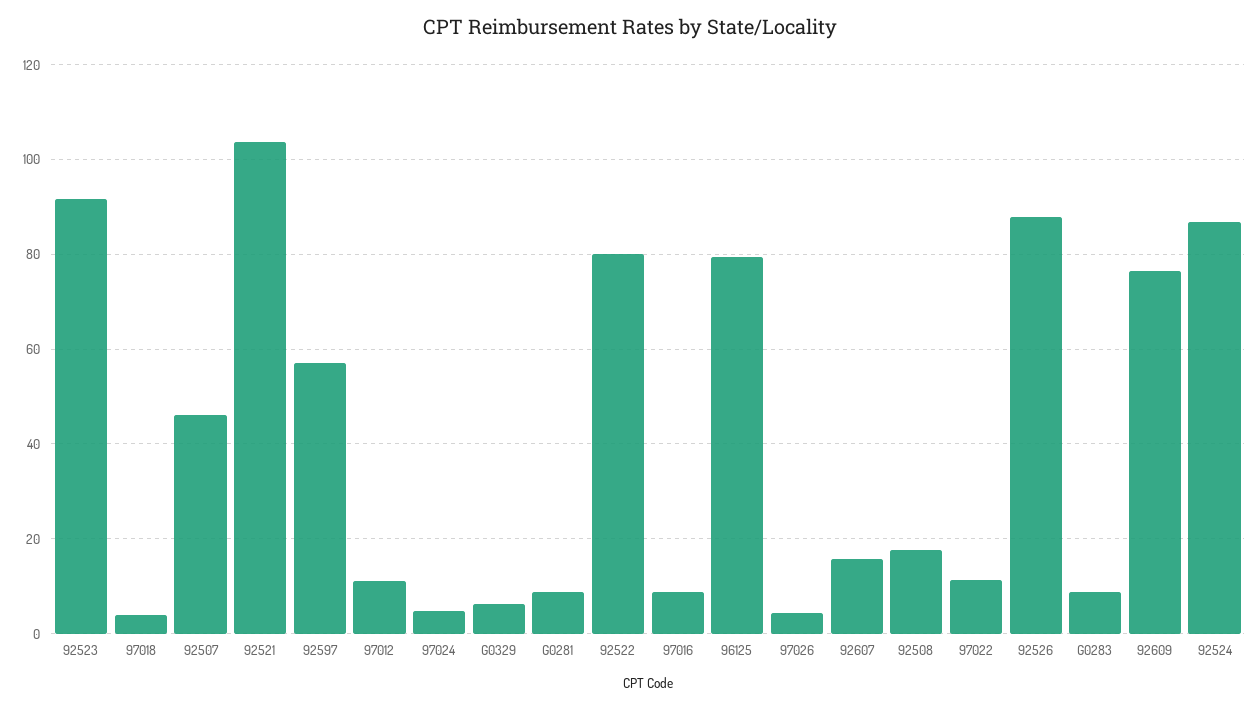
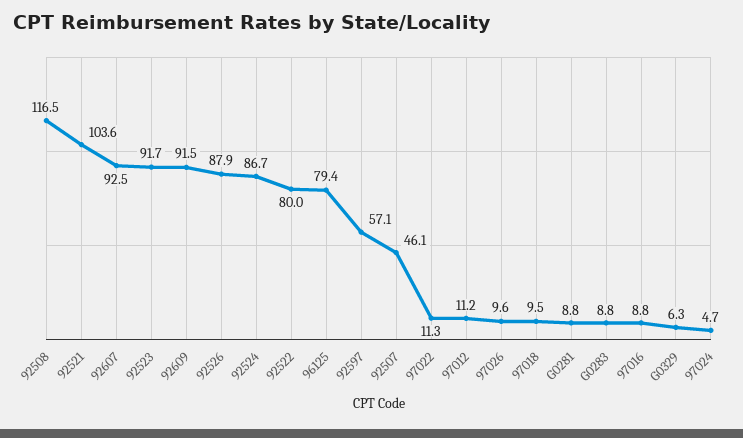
  {
    "92523": 91.7,
-   "97018": 4,
+   "97018": 9.5,
    "92507": 46.1,
    "92521": 103.6,
    "92597": 57.1,
    "97012": 11.2,
    "97024": 4.7,
    "G0329": 6.3,
    "G0281": 8.8,
    "92522": 80,
    "97016": 8.8,
    "96125": 79.4,
-   "97026": 4,
+   "97026": 9.6,
-   "92607": 16,
+   "92607": 92.5,
-   "92508": 18,
+   "92508": 116.5,
    "97022": 11.3,
    "92526": 87.9,
    "G0283": 8.8,
-   "92609": 76,
+   "92609": 91.5,
    "92524": 86.7
  }

